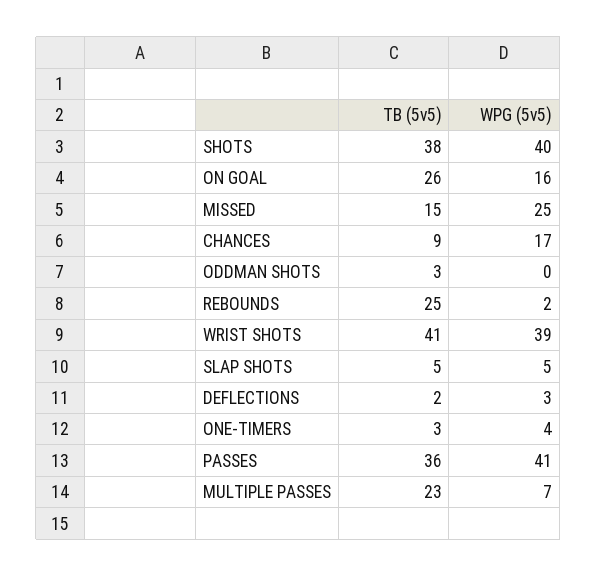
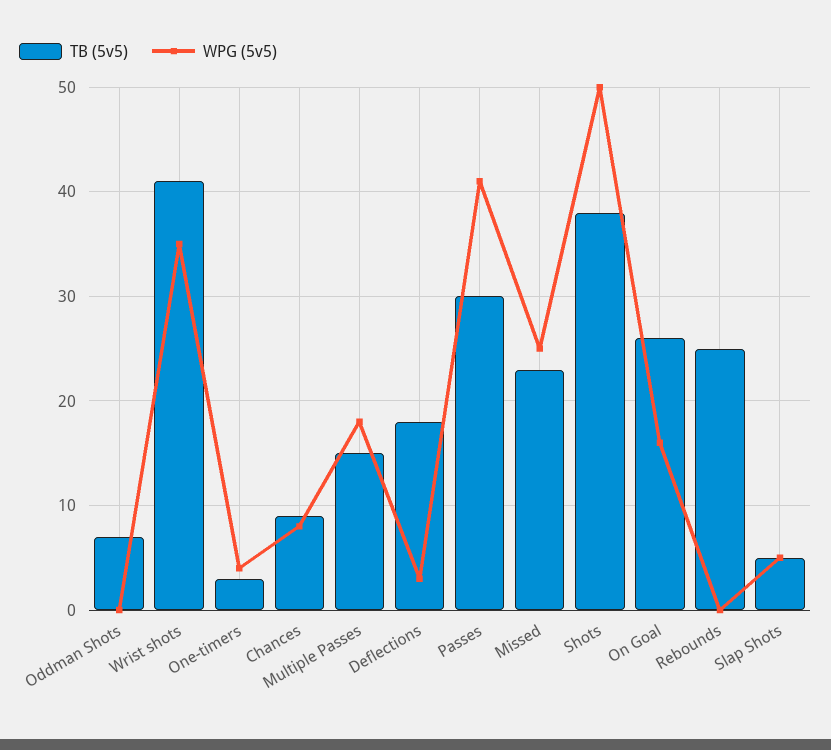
  {
    "TB (5v5)": {
      "SHOTS": 38,
      "ON GOAL": 26,
-     "MISSED": 15,
+     "MISSED": 23,
      "CHANCES": 9,
-     "ODDMAN SHOTS": 3,
+     "ODDMAN SHOTS": 7,
      "REBOUNDS": 25,
      "WRIST SHOTS": 41,
      "SLAP SHOTS": 5,
-     "DEFLECTIONS": 2,
+     "DEFLECTIONS": 18,
      "ONE-TIMERS": 3,
-     "PASSES": 36,
+     "PASSES": 30,
-     "MULTIPLE PASSES": 23
+     "MULTIPLE PASSES": 15
    },
    "WPG (5v5)": {
-     "SHOTS": 40,
+     "SHOTS": 50,
      "ON GOAL": 16,
      "MISSED": 25,
-     "CHANCES": 17,
+     "CHANCES": 8,
      "ODDMAN SHOTS": 0,
-     "REBOUNDS": 2,
+     "REBOUNDS": 0,
-     "WRIST SHOTS": 39,
+     "WRIST SHOTS": 35,
      "SLAP SHOTS": 5,
      "DEFLECTIONS": 3,
      "ONE-TIMERS": 4,
      "PASSES": 41,
-     "MULTIPLE PASSES": 7
+     "MULTIPLE PASSES": 18
    }
  }

